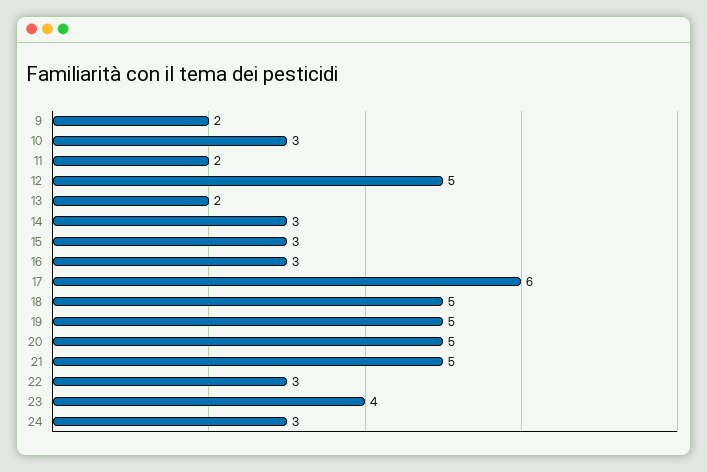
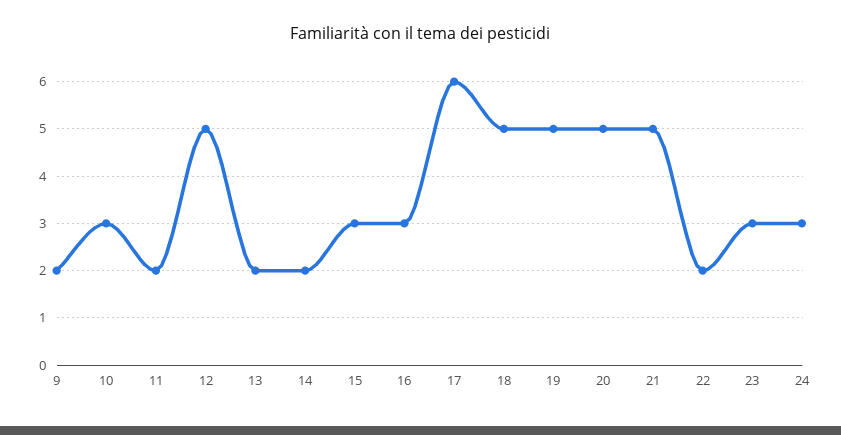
  {
    "9": 2,
    "10": 3,
    "11": 2,
    "12": 5,
    "13": 2,
-   "14": 3,
+   "14": 2,
    "15": 3,
    "16": 3,
    "17": 6,
    "18": 5,
    "19": 5,
    "20": 5,
    "21": 5,
-   "22": 3,
+   "22": 2,
-   "23": 4,
+   "23": 3,
    "24": 3
  }

